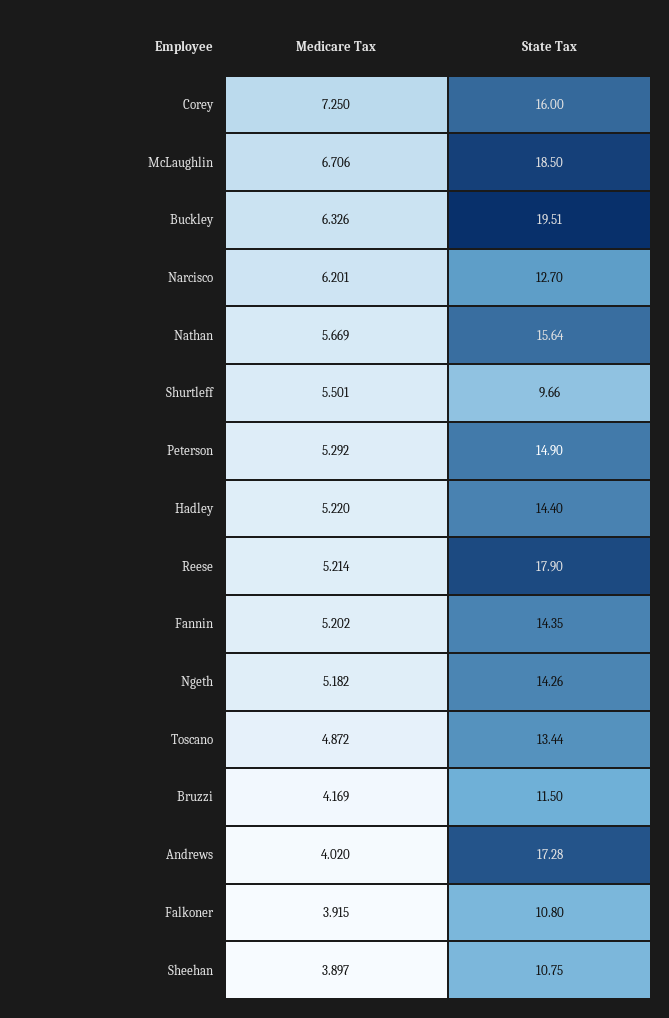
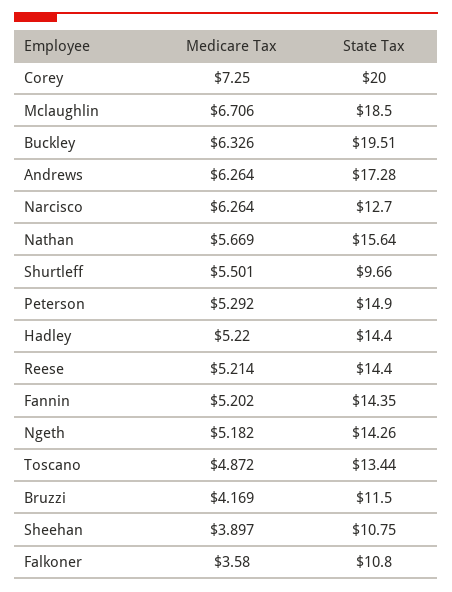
  {
    "Medicare Tax": {
      "Corey": 7.25,
      "McLaughlin": 6.706,
      "Buckley": 6.326,
-     "Narcisco": 6.201,
+     "Narcisco": 6.264,
      "Nathan": 5.669,
      "Shurtleff": 5.501,
      "Peterson": 5.292,
      "Hadley": 5.22,
      "Reese": 5.214,
      "Fannin": 5.202,
      "Ngeth": 5.182,
      "Toscano": 4.872,
      "Bruzzi": 4.169,
-     "Andrews": 4.02,
+     "Andrews": 6.264,
-     "Falkoner": 3.915,
+     "Falkoner": 3.58,
      "Sheehan": 3.897
    },
    "State Tax": {
-     "Corey": 16,
+     "Corey": 20,
      "McLaughlin": 18.5,
      "Buckley": 19.51,
      "Narcisco": 12.7,
      "Nathan": 15.64,
      "Shurtleff": 9.66,
      "Peterson": 14.9,
      "Hadley": 14.4,
-     "Reese": 17.9,
+     "Reese": 14.4,
      "Fannin": 14.35,
      "Ngeth": 14.26,
      "Toscano": 13.44,
      "Bruzzi": 11.5,
      "Andrews": 17.28,
      "Falkoner": 10.8,
      "Sheehan": 10.75
    }
  }

